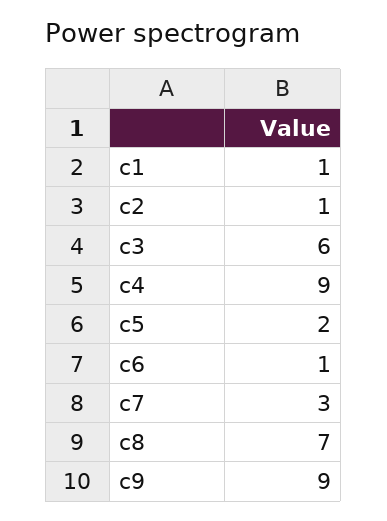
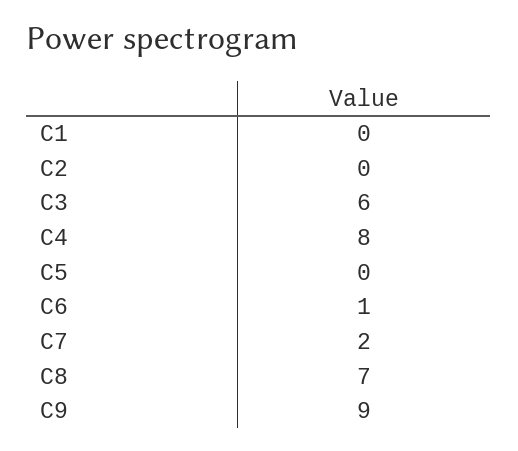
  {
-   "c1": 1,
+   "c1": 0,
-   "c2": 1,
+   "c2": 0,
    "c3": 6,
-   "c4": 9,
+   "c4": 8,
-   "c5": 2,
+   "c5": 0,
    "c6": 1,
-   "c7": 3,
+   "c7": 2,
    "c8": 7,
    "c9": 9
  }

